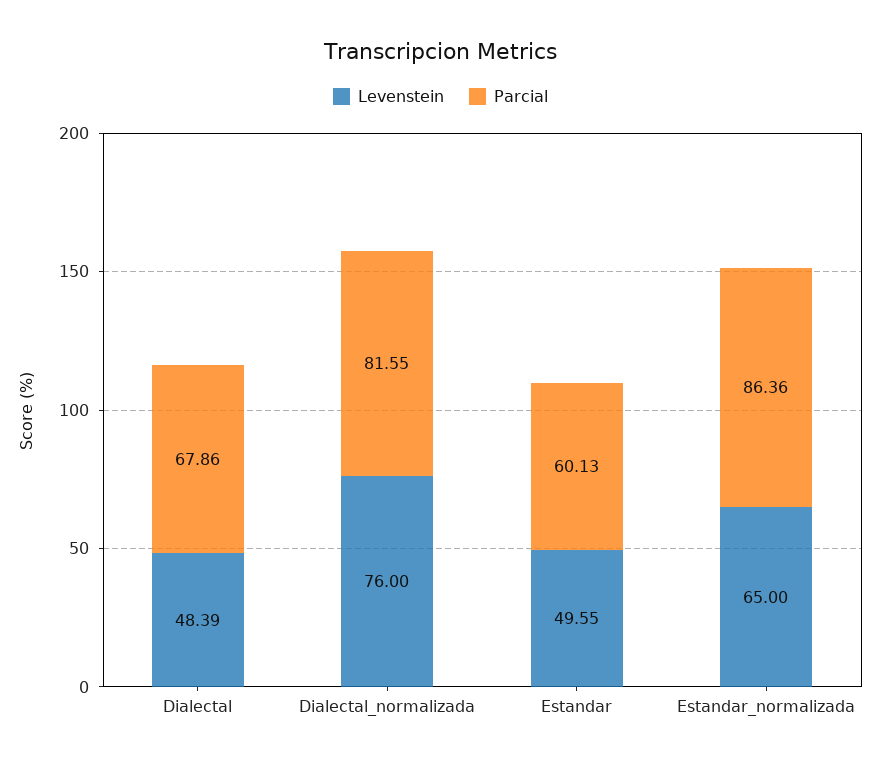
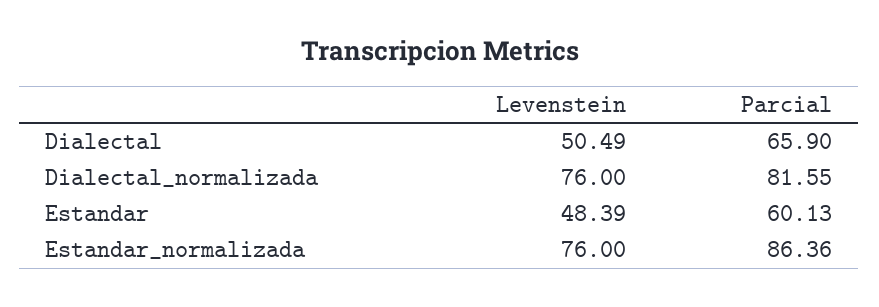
  {
    "Levenstein": {
-     "Dialectal": 48.39,
+     "Dialectal": 50.49,
      "Dialectal_normalizada": 76,
-     "Estandar": 49.55,
+     "Estandar": 48.39,
-     "Estandar_normalizada": 65
+     "Estandar_normalizada": 76
    },
    "Parcial": {
-     "Dialectal": 67.86,
+     "Dialectal": 65.9,
      "Dialectal_normalizada": 81.55,
      "Estandar": 60.13,
      "Estandar_normalizada": 86.36
    }
  }

